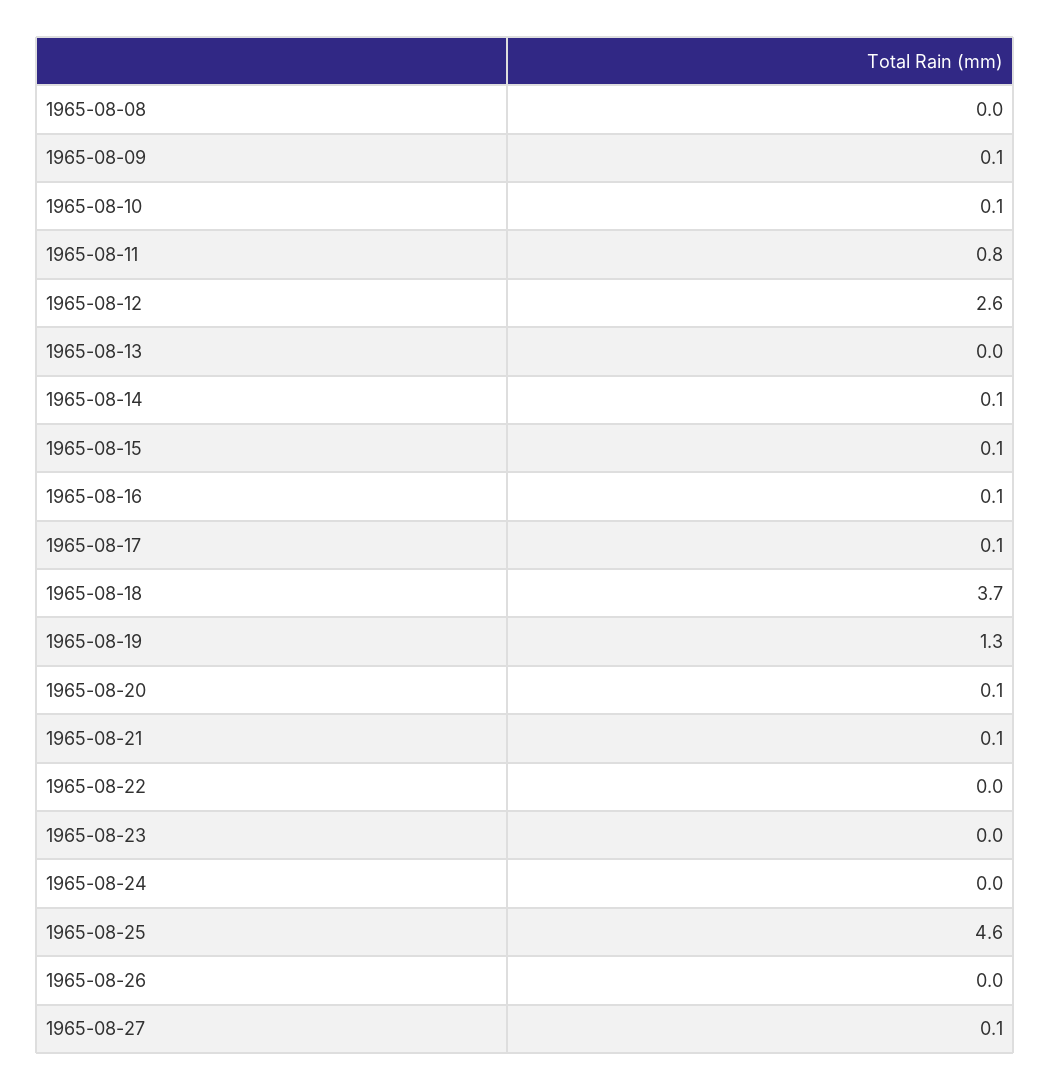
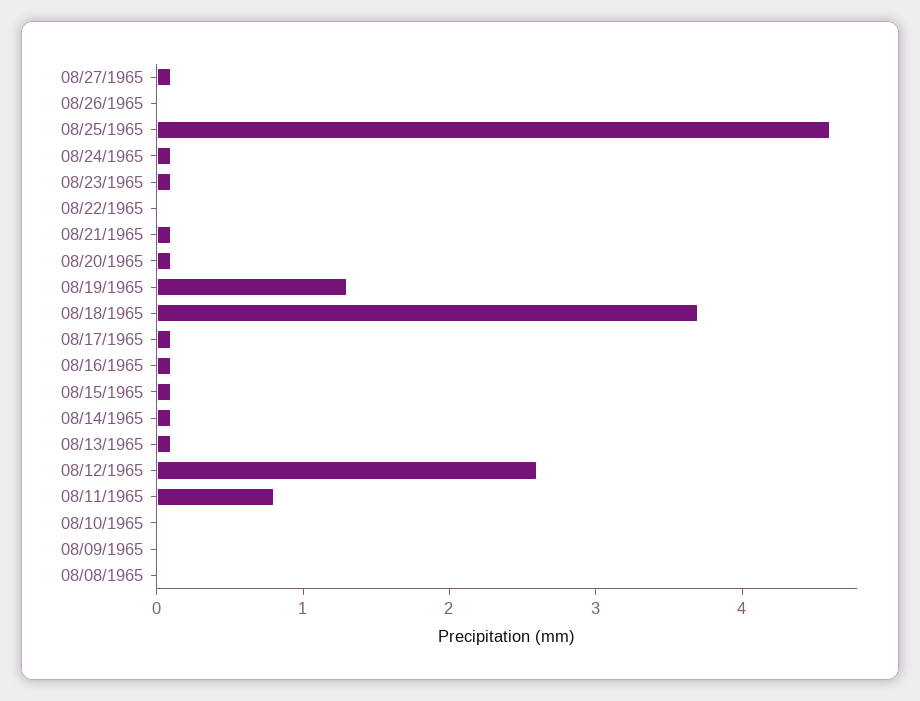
  {
    "1965-08-08": 0,
-   "1965-08-09": 0.1,
+   "1965-08-09": 0,
-   "1965-08-10": 0.1,
+   "1965-08-10": 0,
    "1965-08-11": 0.8,
    "1965-08-12": 2.6,
-   "1965-08-13": 0,
+   "1965-08-13": 0.1,
    "1965-08-14": 0.1,
    "1965-08-15": 0.1,
    "1965-08-16": 0.1,
    "1965-08-17": 0.1,
    "1965-08-18": 3.7,
    "1965-08-19": 1.3,
    "1965-08-20": 0.1,
    "1965-08-21": 0.1,
    "1965-08-22": 0,
-   "1965-08-23": 0,
+   "1965-08-23": 0.1,
-   "1965-08-24": 0,
+   "1965-08-24": 0.1,
    "1965-08-25": 4.6,
    "1965-08-26": 0,
    "1965-08-27": 0.1
  }

